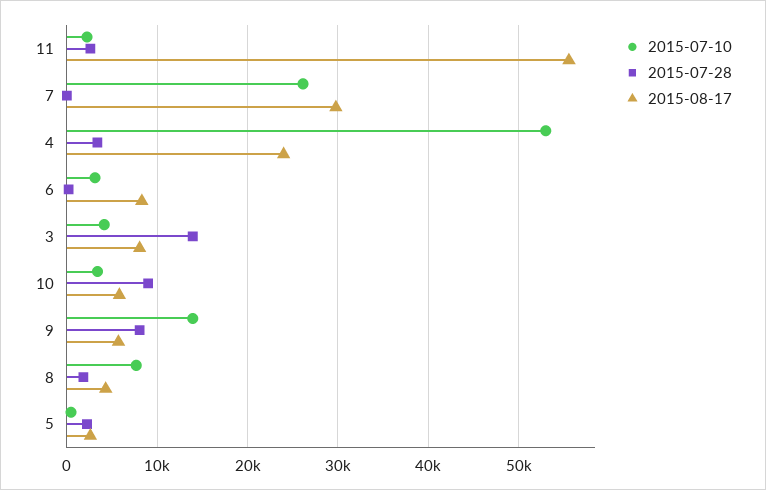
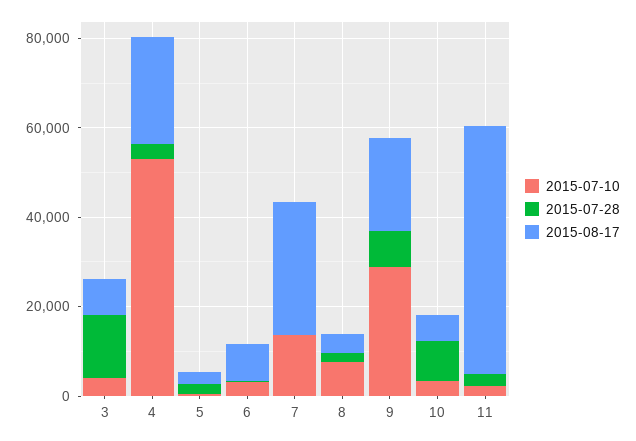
  {
    "2015-07-10": {
      "11": 2000,
-     "7": 26000,
+     "7": 15000,
      "4": 53000,
      "6": 3000,
      "3": 4000,
      "10": 3000,
-     "9": 14000,
+     "9": 30000,
      "8": 8000,
      "5": 0
    },
    "2015-07-28": {
      "11": 3000,
      "7": 0,
      "4": 3000,
      "6": 0,
      "3": 14000,
      "10": 9000,
      "9": 8000,
      "8": 2000,
      "5": 2000
    },
    "2015-08-17": {
      "11": 56000,
      "7": 30000,
      "4": 24000,
      "6": 8000,
      "3": 8000,
      "10": 6000,
-     "9": 6000,
+     "9": 20000,
      "8": 4000,
      "5": 3000
    }
  }

